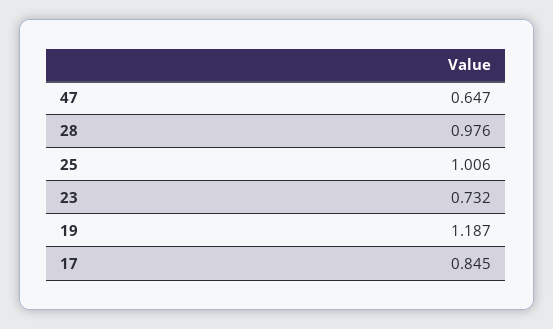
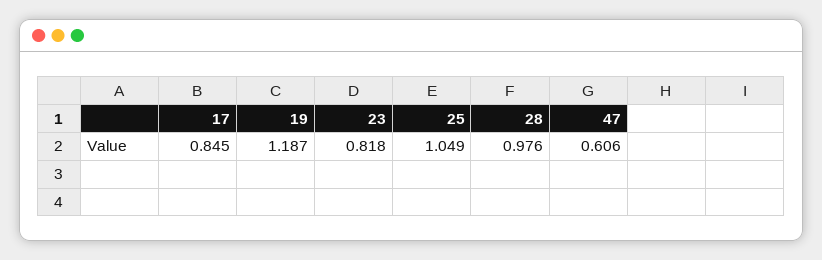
  {
-   "47": 0.647,
+   "47": 0.606,
    "28": 0.976,
-   "25": 1.006,
+   "25": 1.049,
-   "23": 0.732,
+   "23": 0.818,
    "19": 1.187,
    "17": 0.845
  }

